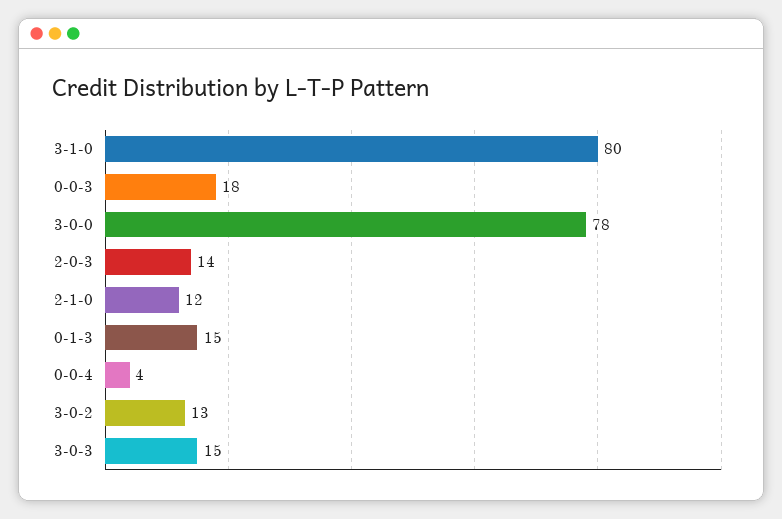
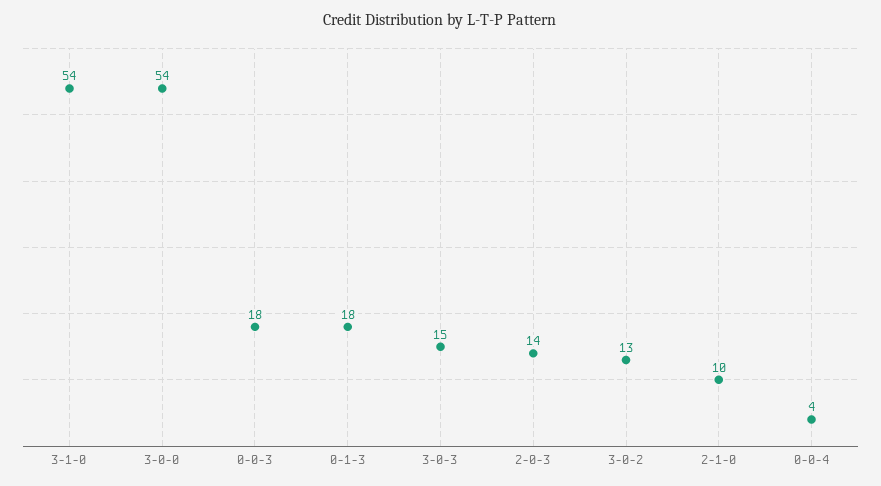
  {
-   "3-1-0": 80,
+   "3-1-0": 54,
    "0-0-3": 18,
-   "3-0-0": 78,
+   "3-0-0": 54,
    "2-0-3": 14,
-   "2-1-0": 12,
+   "2-1-0": 10,
-   "0-1-3": 15,
+   "0-1-3": 18,
    "0-0-4": 4,
    "3-0-2": 13,
    "3-0-3": 15
  }

